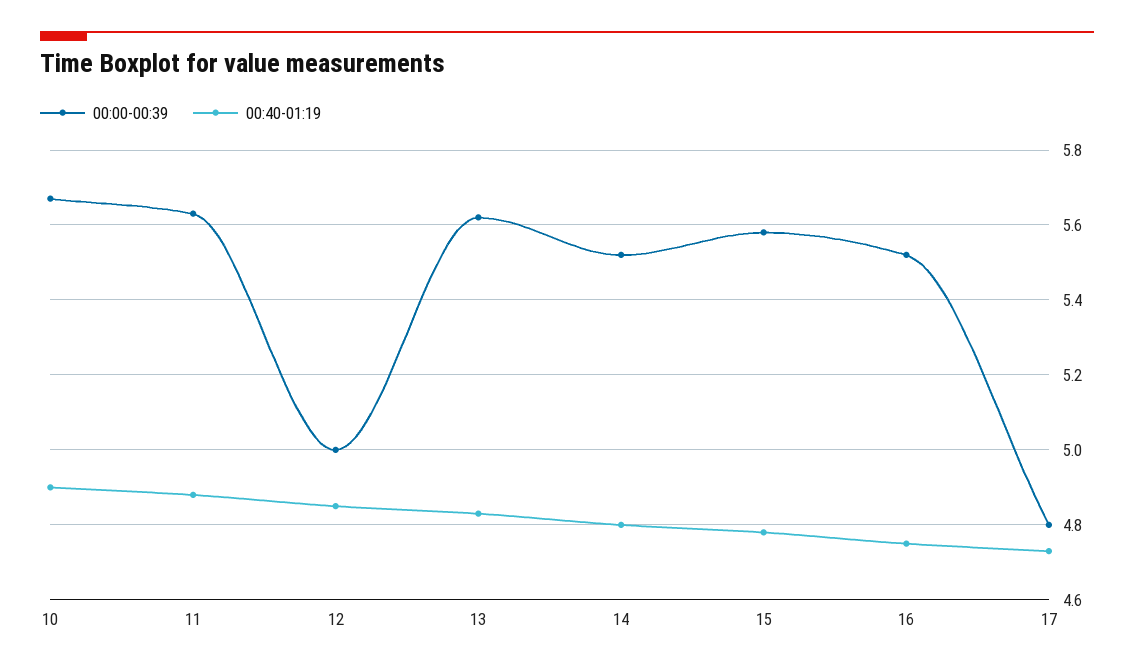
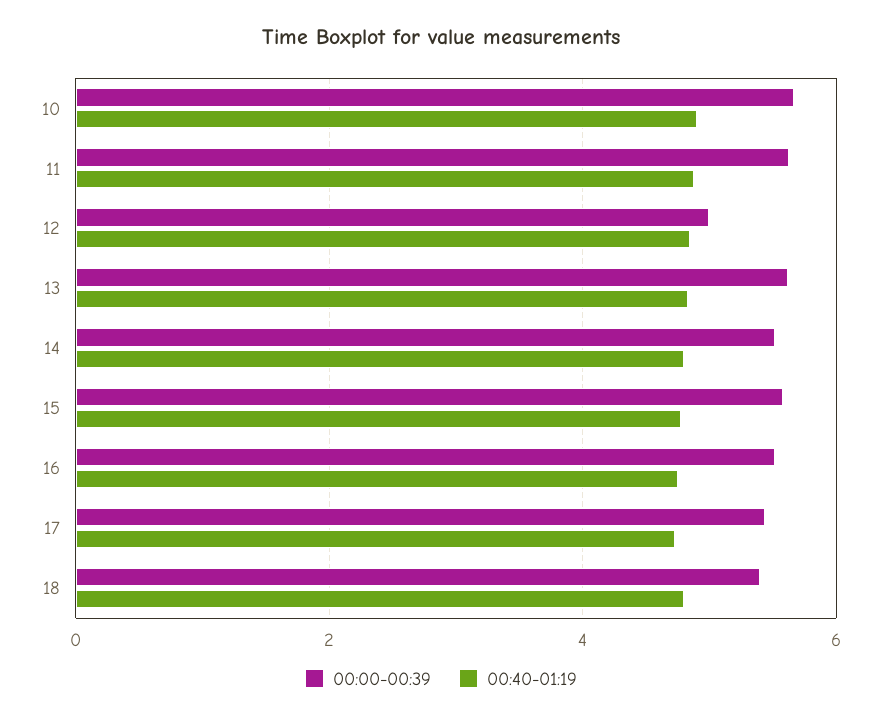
  {
    "00:00-00:39": {
      "10": 5.65,
      "11": 5.65,
      "12": 5,
      "13": 5.6,
      "14": 5.5,
      "15": 5.6,
      "16": 5.5,
-     "17": 4.8
+     "17": 5.4,
+     "18": 5.4
    },
    "00:40-01:19": {
      "10": 4.9,
      "11": 4.9,
      "12": 4.85,
      "13": 4.85,
      "14": 4.8,
      "15": 4.8,
      "16": 4.75,
-     "17": 4.75
+     "17": 4.75,
+     "18": 4.8
    }
  }

